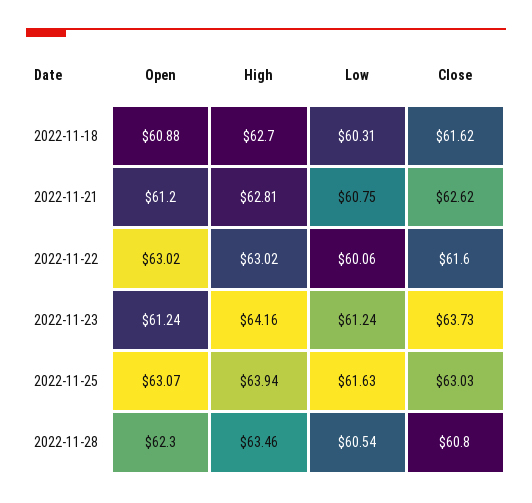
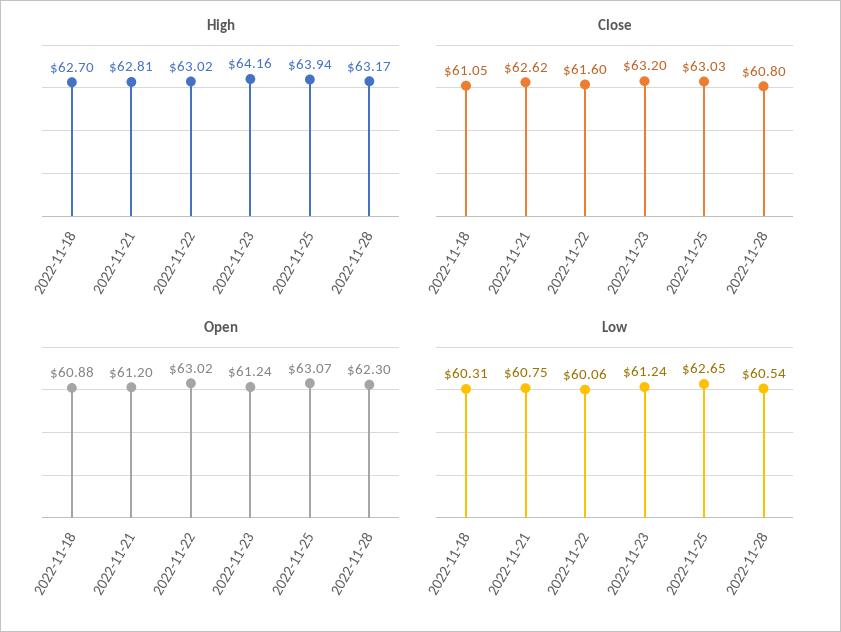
  {
    "Open": {
      "2022-11-18": 60.88,
      "2022-11-21": 61.2,
      "2022-11-22": 63.02,
      "2022-11-23": 61.24,
      "2022-11-25": 63.07,
      "2022-11-28": 62.3
    },
    "High": {
      "2022-11-18": 62.7,
      "2022-11-21": 62.81,
      "2022-11-22": 63.02,
      "2022-11-23": 64.16,
      "2022-11-25": 63.94,
-     "2022-11-28": 63.46
+     "2022-11-28": 63.17
    },
    "Low": {
      "2022-11-18": 60.31,
      "2022-11-21": 60.75,
      "2022-11-22": 60.06,
      "2022-11-23": 61.24,
-     "2022-11-25": 61.63,
+     "2022-11-25": 62.65,
      "2022-11-28": 60.54
    },
    "Close": {
-     "2022-11-18": 61.62,
+     "2022-11-18": 61.05,
      "2022-11-21": 62.62,
      "2022-11-22": 61.6,
-     "2022-11-23": 63.73,
+     "2022-11-23": 63.2,
      "2022-11-25": 63.03,
      "2022-11-28": 60.8
    }
  }

